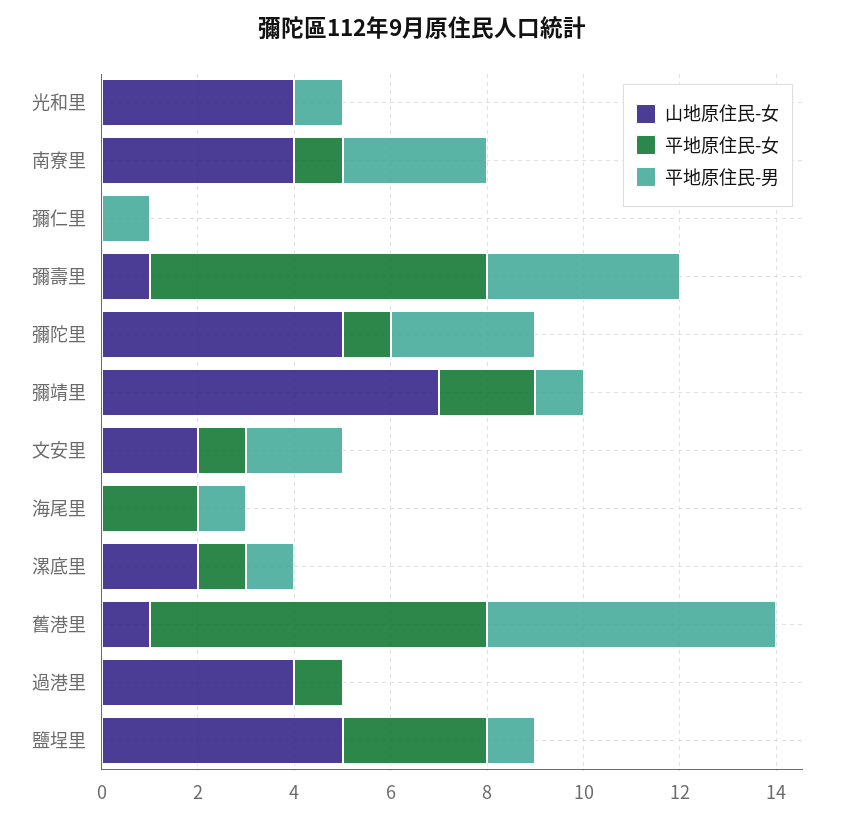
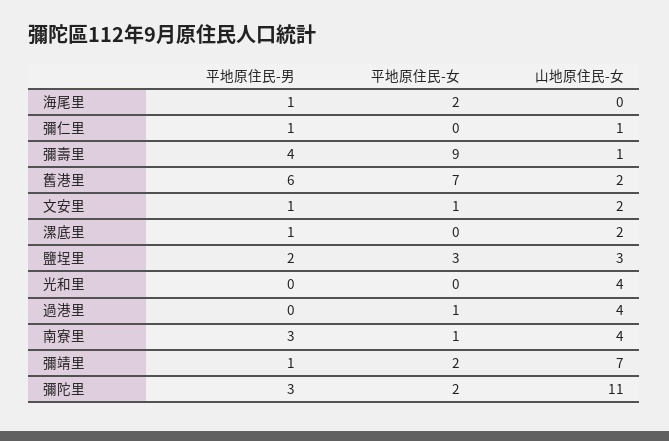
  {
    "山地原住民-女": {
      "光和里": 4,
      "南寮里": 4,
-     "彌仁里": 0,
+     "彌仁里": 1,
      "彌壽里": 1,
-     "彌陀里": 5,
+     "彌陀里": 11,
      "彌靖里": 7,
      "文安里": 2,
      "海尾里": 0,
      "漯底里": 2,
-     "舊港里": 1,
+     "舊港里": 2,
      "過港里": 4,
-     "鹽埕里": 5
+     "鹽埕里": 3
    },
    "平地原住民-女": {
      "光和里": 0,
      "南寮里": 1,
      "彌仁里": 0,
-     "彌壽里": 7,
+     "彌壽里": 9,
-     "彌陀里": 1,
+     "彌陀里": 2,
      "彌靖里": 2,
      "文安里": 1,
      "海尾里": 2,
-     "漯底里": 1,
+     "漯底里": 0,
      "舊港里": 7,
      "過港里": 1,
      "鹽埕里": 3
    },
    "平地原住民-男": {
-     "光和里": 1,
+     "光和里": 0,
      "南寮里": 3,
      "彌仁里": 1,
      "彌壽里": 4,
      "彌陀里": 3,
      "彌靖里": 1,
-     "文安里": 2,
+     "文安里": 1,
      "海尾里": 1,
      "漯底里": 1,
      "舊港里": 6,
      "過港里": 0,
-     "鹽埕里": 1
+     "鹽埕里": 2
    }
  }

